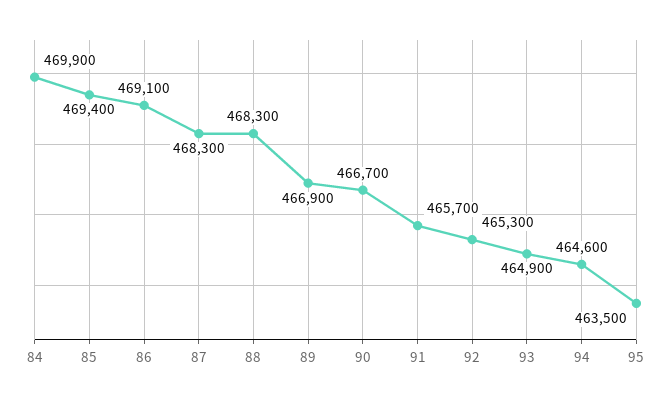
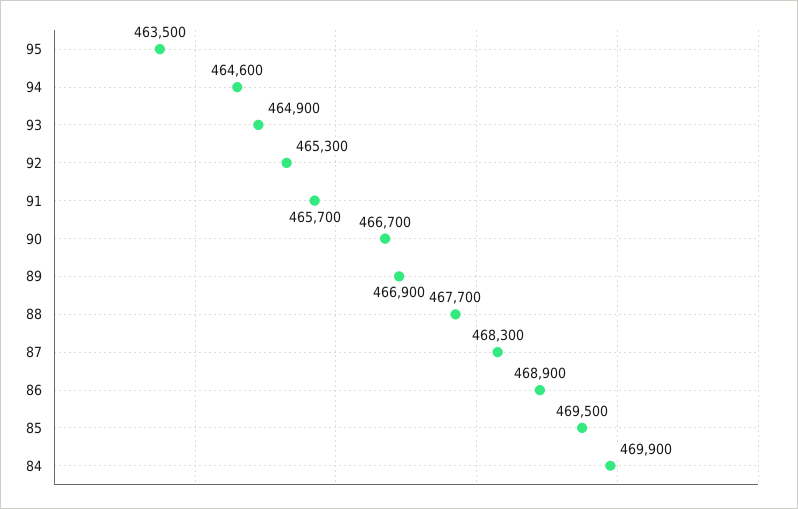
  {
    "84": 469900,
-   "85": 469400,
+   "85": 469500,
-   "86": 469100,
+   "86": 468900,
    "87": 468300,
-   "88": 468300,
+   "88": 467700,
    "89": 466900,
    "90": 466700,
    "91": 465700,
    "92": 465300,
    "93": 464900,
    "94": 464600,
    "95": 463500
  }

